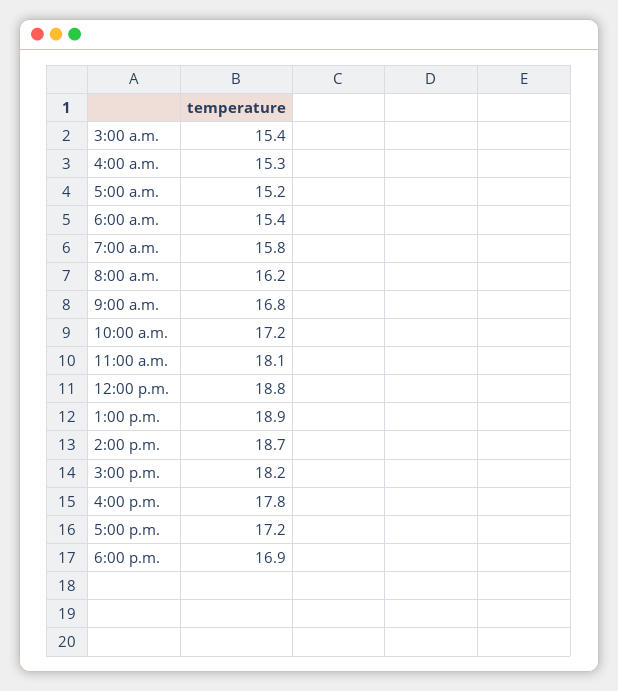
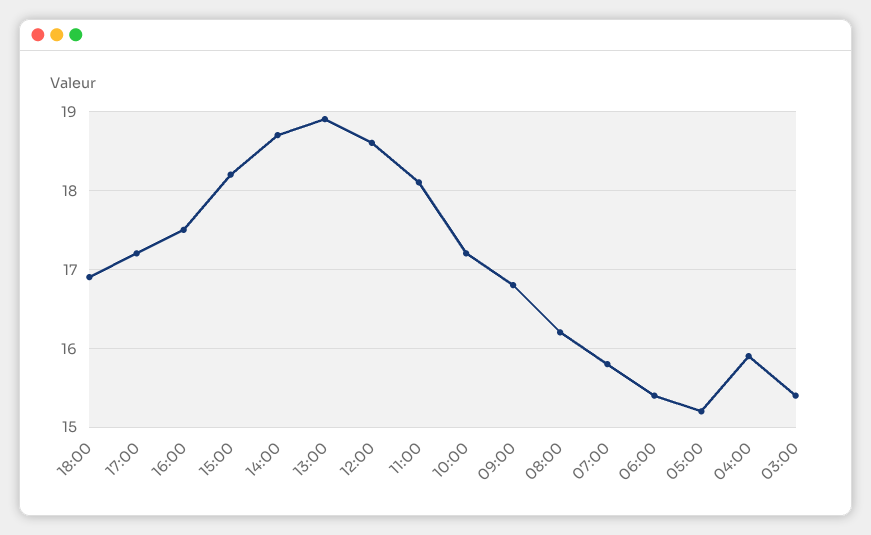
  {
    "3:00 a.m.": 15.4,
-   "4:00 a.m.": 15.3,
+   "4:00 a.m.": 15.9,
    "5:00 a.m.": 15.2,
    "6:00 a.m.": 15.4,
    "7:00 a.m.": 15.8,
    "8:00 a.m.": 16.2,
    "9:00 a.m.": 16.8,
    "10:00 a.m.": 17.2,
    "11:00 a.m.": 18.1,
-   "12:00 p.m.": 18.8,
+   "12:00 p.m.": 18.6,
    "1:00 p.m.": 18.9,
    "2:00 p.m.": 18.7,
    "3:00 p.m.": 18.2,
-   "4:00 p.m.": 17.8,
+   "4:00 p.m.": 17.5,
    "5:00 p.m.": 17.2,
    "6:00 p.m.": 16.9
  }

